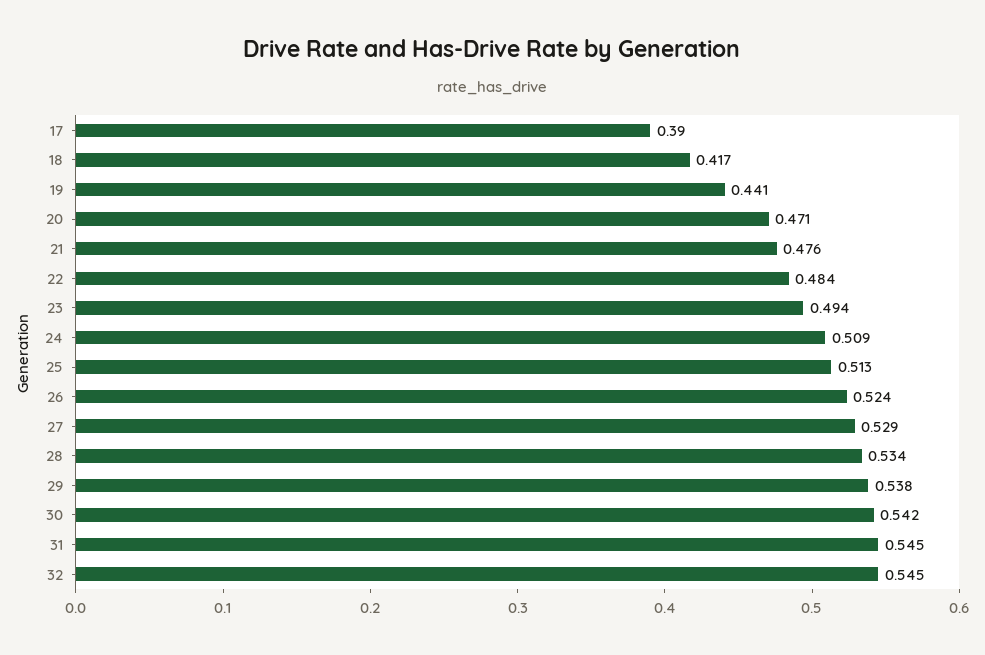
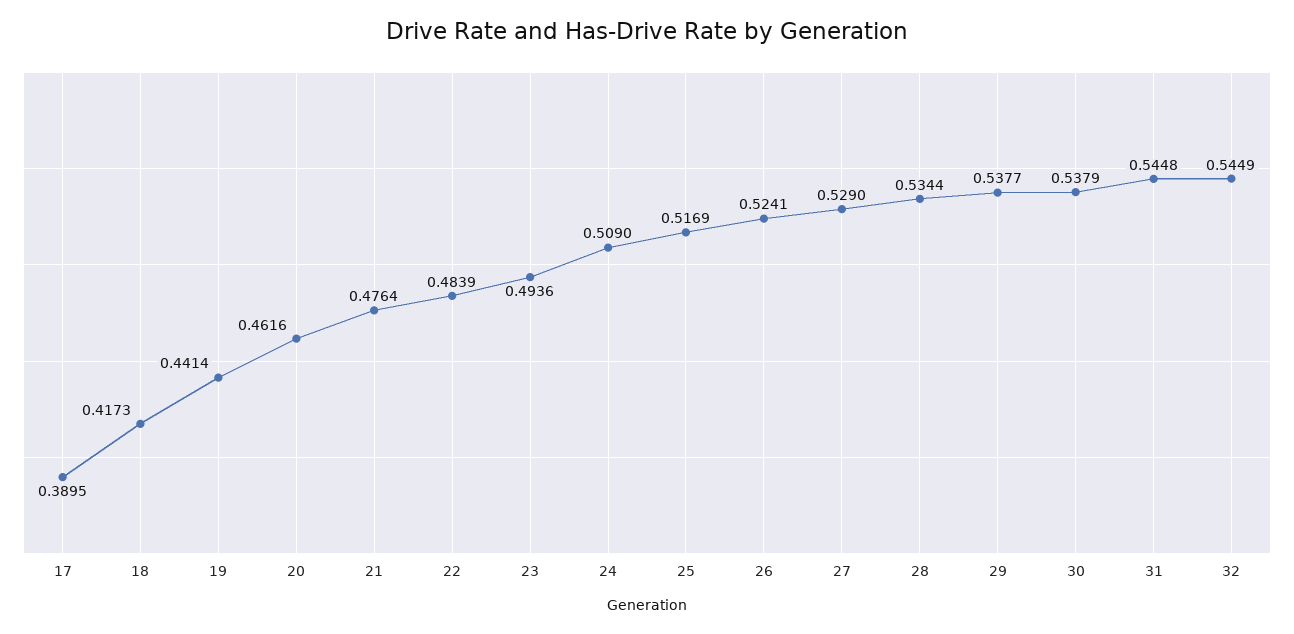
  {
    "17": 0.3895,
    "18": 0.4173,
    "19": 0.4414,
-   "20": 0.471,
+   "20": 0.4616,
    "21": 0.4764,
    "22": 0.4839,
    "23": 0.4936,
    "24": 0.509,
-   "25": 0.513,
+   "25": 0.5169,
    "26": 0.5241,
    "27": 0.529,
    "28": 0.5344,
    "29": 0.5377,
-   "30": 0.542,
+   "30": 0.5379,
    "31": 0.5448,
    "32": 0.5449
  }

